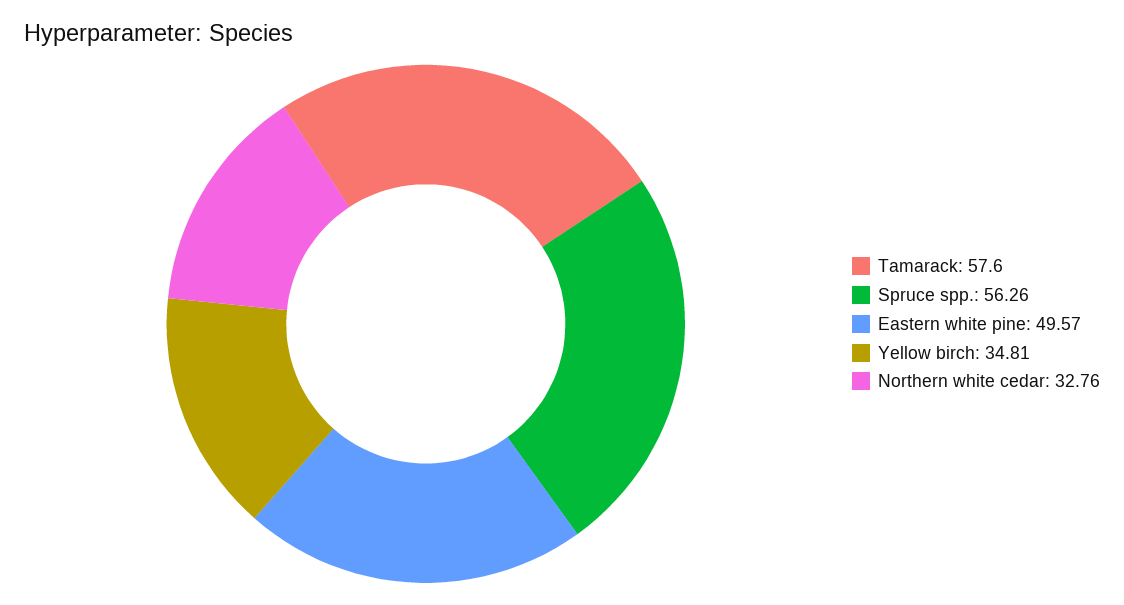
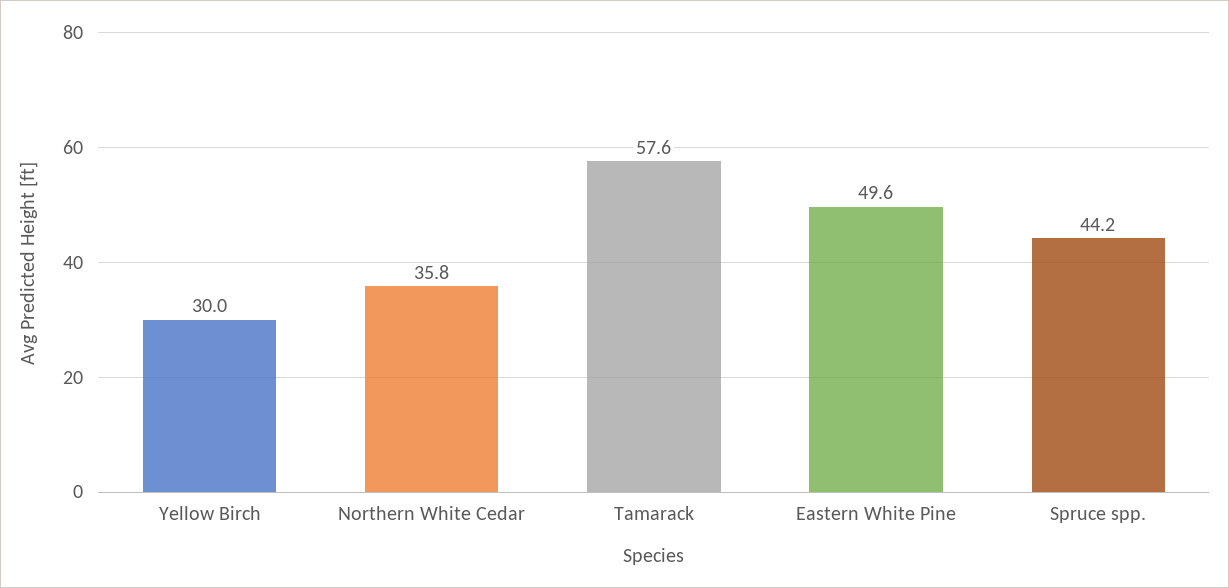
  {
    "Tamarack": 57.6,
-   "Spruce spp.": 56.26,
+   "Spruce spp.": 44.2,
    "Eastern white pine": 49.57,
-   "Yellow birch": 34.81,
+   "Yellow birch": 30,
-   "Northern white cedar": 32.76
+   "Northern white cedar": 35.8
  }

